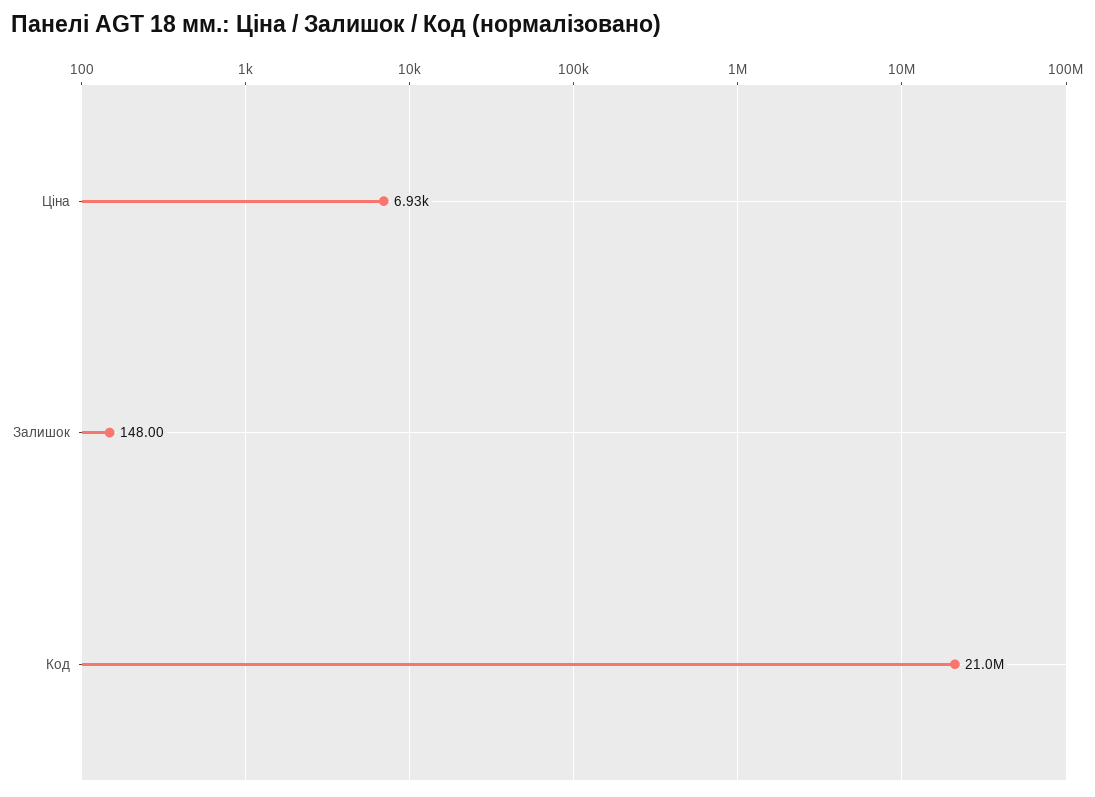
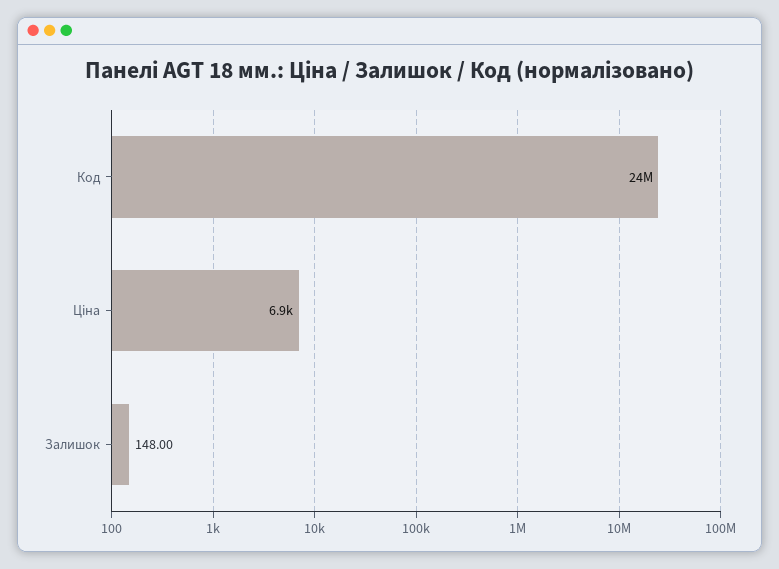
  {
    "Ціна": 6930,
    "Залишок": 148,
-   "Код": 21000000
+   "Код": 24000000
  }

